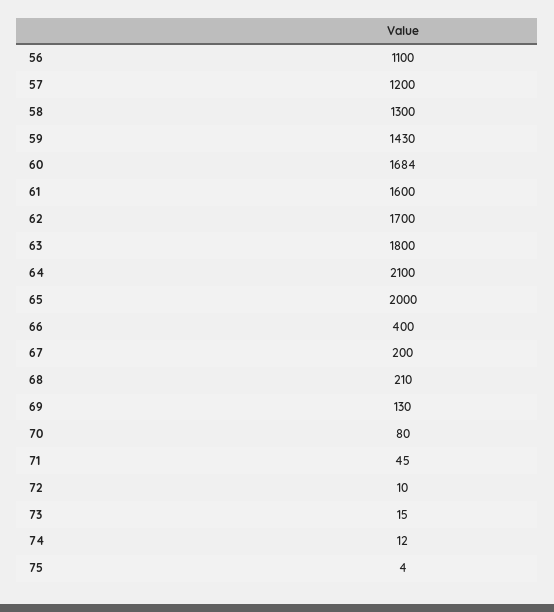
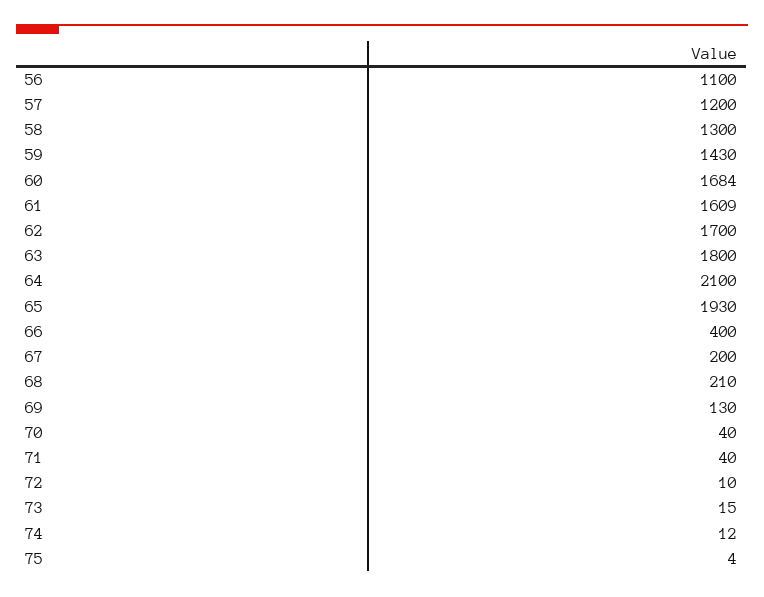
  {
    "56": 1100,
    "57": 1200,
    "58": 1300,
    "59": 1430,
    "60": 1684,
-   "61": 1600,
+   "61": 1609,
    "62": 1700,
    "63": 1800,
    "64": 2100,
-   "65": 2000,
+   "65": 1930,
    "66": 400,
    "67": 200,
    "68": 210,
    "69": 130,
-   "70": 80,
+   "70": 40,
-   "71": 45,
+   "71": 40,
    "72": 10,
    "73": 15,
    "74": 12,
    "75": 4
  }

